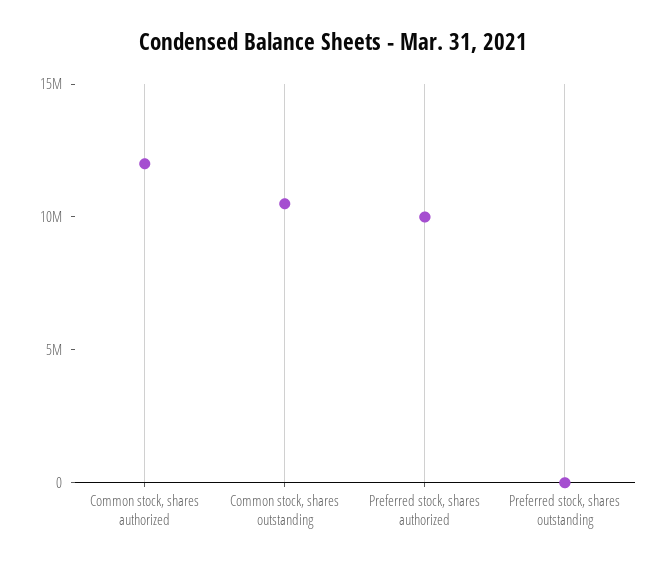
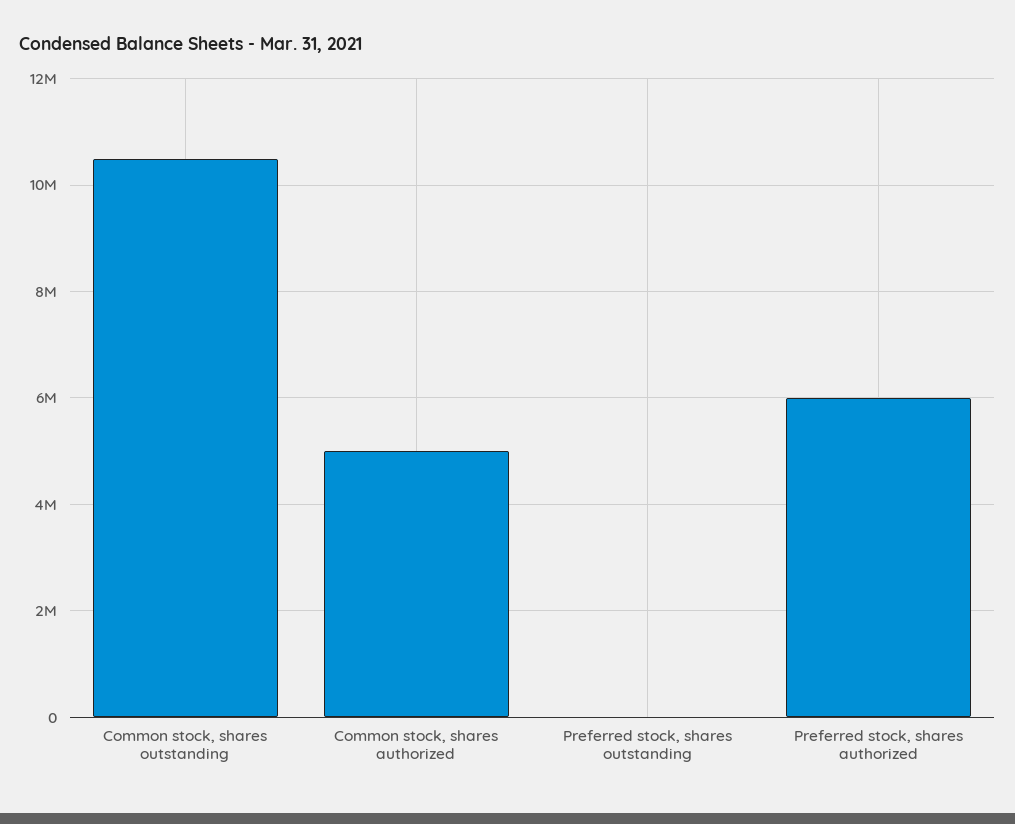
  {
-   "Common stock, shares authorized": 12000000,
+   "Common stock, shares authorized": 5000000,
    "Common stock, shares outstanding": 10400000,
-   "Preferred stock, shares authorized": 10000000,
+   "Preferred stock, shares authorized": 6000000,
    "Preferred stock, shares outstanding": 0
  }

